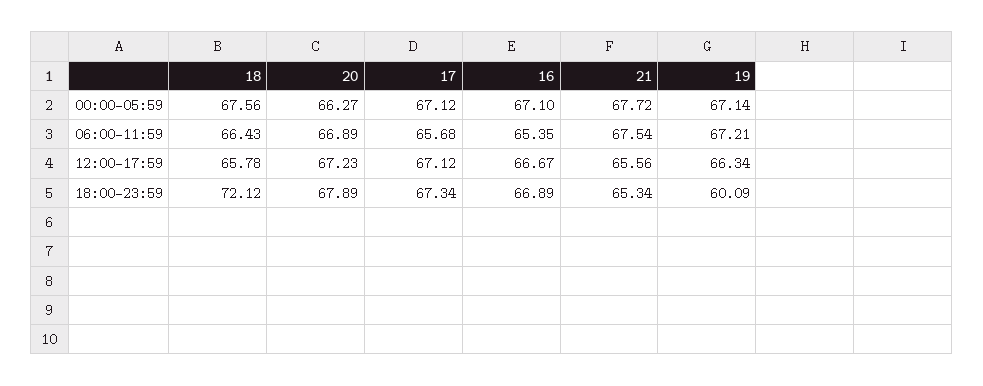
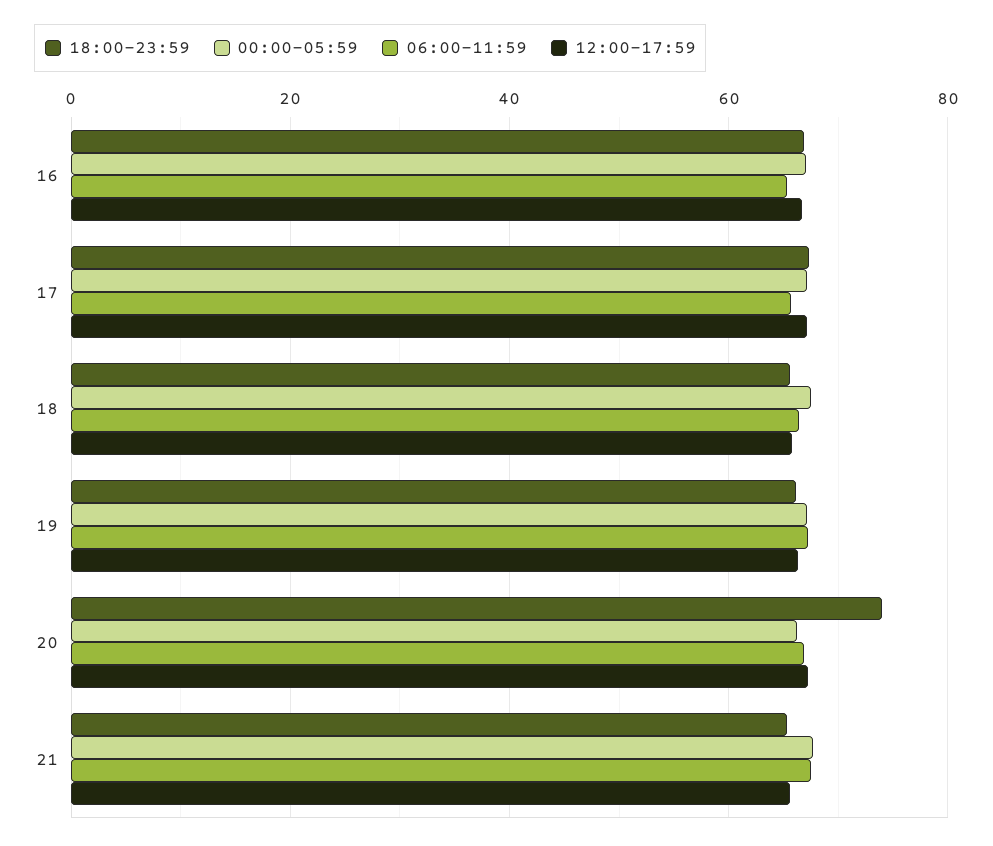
  {
    "00:00-05:59": {
      "18": 67.56,
      "20": 66.27,
      "17": 67.12,
      "16": 67.1,
      "21": 67.72,
      "19": 67.14
    },
    "06:00-11:59": {
      "18": 66.43,
      "20": 66.89,
      "17": 65.68,
      "16": 65.35,
      "21": 67.54,
      "19": 67.21
    },
    "12:00-17:59": {
      "18": 65.78,
      "20": 67.23,
      "17": 67.12,
      "16": 66.67,
      "21": 65.56,
      "19": 66.34
    },
    "18:00-23:59": {
-     "18": 72.12,
+     "18": 66,
-     "20": 67.89,
+     "20": 74,
      "17": 67.34,
      "16": 66.89,
      "21": 65.34,
-     "19": 60.09
+     "19": 66
    }
  }

